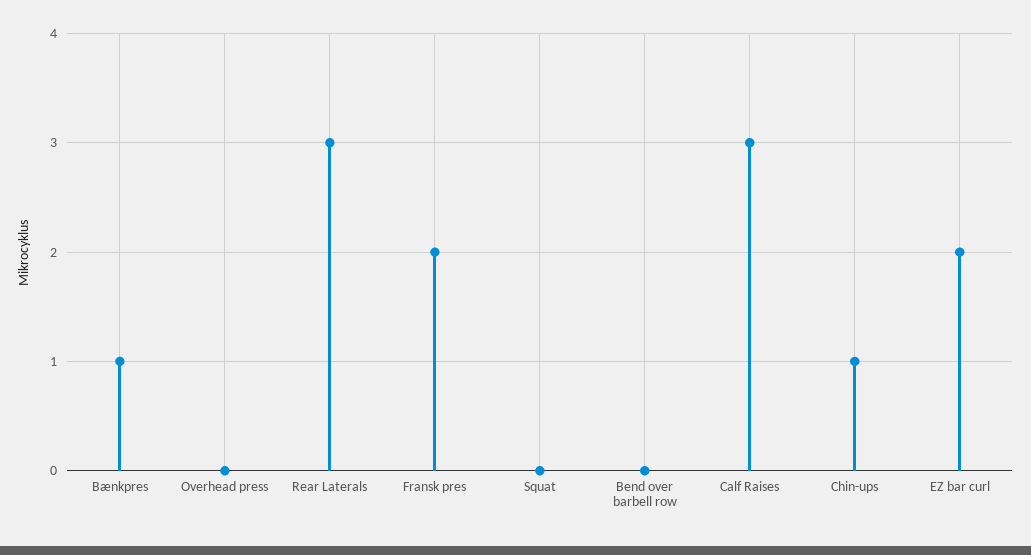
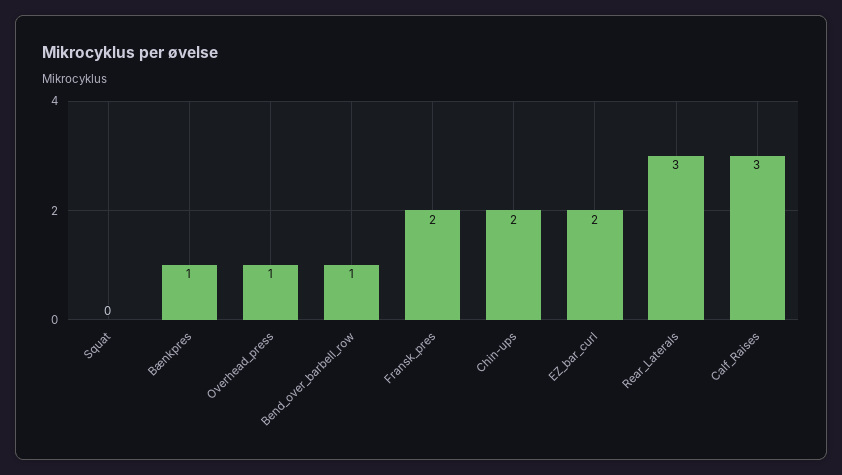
  {
    "Bænkpres": 1,
-   "Overhead press": 0,
+   "Overhead press": 1,
    "Rear Laterals": 3,
    "Fransk pres": 2,
    "Squat": 0,
-   "Bend over barbell row": 0,
+   "Bend over barbell row": 1,
    "Calf Raises": 3,
-   "Chin-ups": 1,
+   "Chin-ups": 2,
    "EZ bar curl": 2
  }

